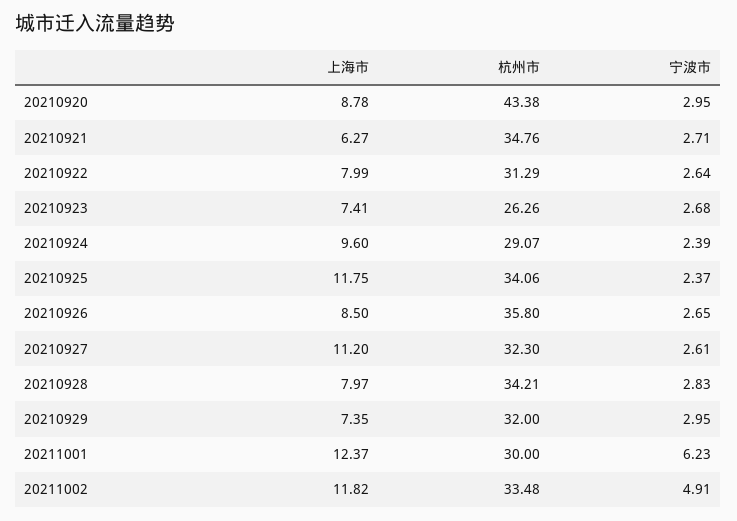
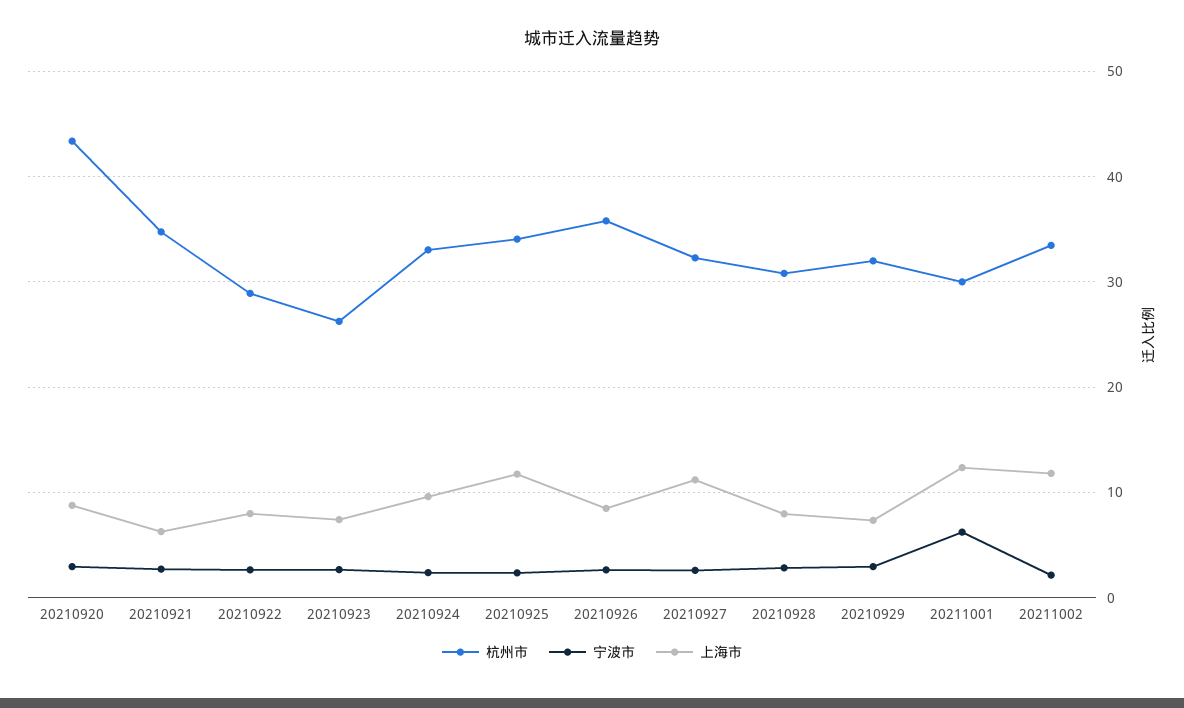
  {
    "上海市": {
      "20210920": 8.78,
      "20210921": 6.27,
      "20210922": 7.99,
      "20210923": 7.41,
      "20210924": 9.6,
      "20210925": 11.75,
      "20210926": 8.5,
      "20210927": 11.2,
      "20210928": 7.97,
      "20210929": 7.35,
      "20211001": 12.37,
      "20211002": 11.82
    },
    "杭州市": {
      "20210920": 43.38,
      "20210921": 34.76,
-     "20210922": 31.29,
+     "20210922": 29,
      "20210923": 26.26,
-     "20210924": 29.07,
+     "20210924": 33,
      "20210925": 34.06,
      "20210926": 35.8,
      "20210927": 32.3,
-     "20210928": 34.21,
+     "20210928": 31,
      "20210929": 32,
      "20211001": 30,
      "20211002": 33.48
    },
    "宁波市": {
      "20210920": 2.95,
      "20210921": 2.71,
      "20210922": 2.64,
      "20210923": 2.68,
      "20210924": 2.39,
      "20210925": 2.37,
      "20210926": 2.65,
      "20210927": 2.61,
      "20210928": 2.83,
      "20210929": 2.95,
      "20211001": 6.23,
-     "20211002": 4.91
+     "20211002": 2
    }
  }

